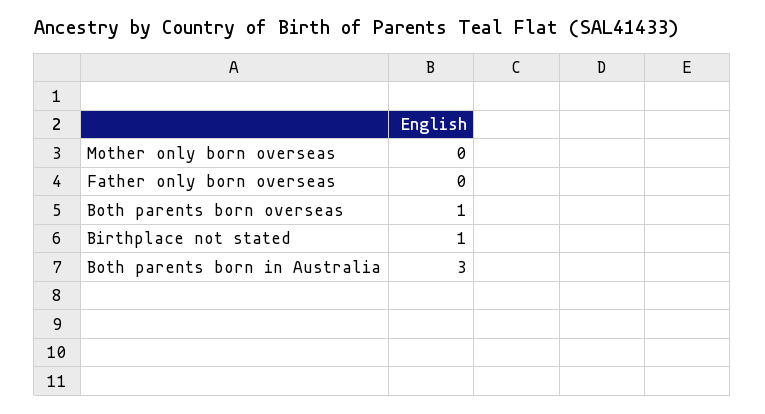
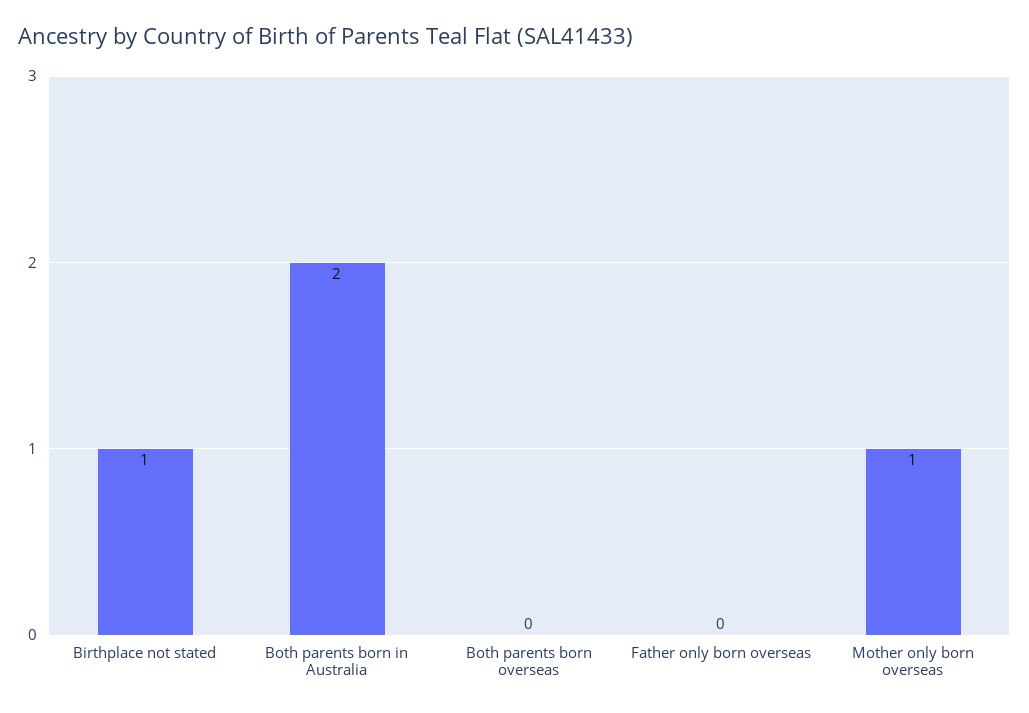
  {
-   "Mother only born overseas": 0,
+   "Mother only born overseas": 1,
    "Father only born overseas": 0,
-   "Both parents born overseas": 1,
+   "Both parents born overseas": 0,
    "Birthplace not stated": 1,
-   "Both parents born in Australia": 3
+   "Both parents born in Australia": 2
  }

